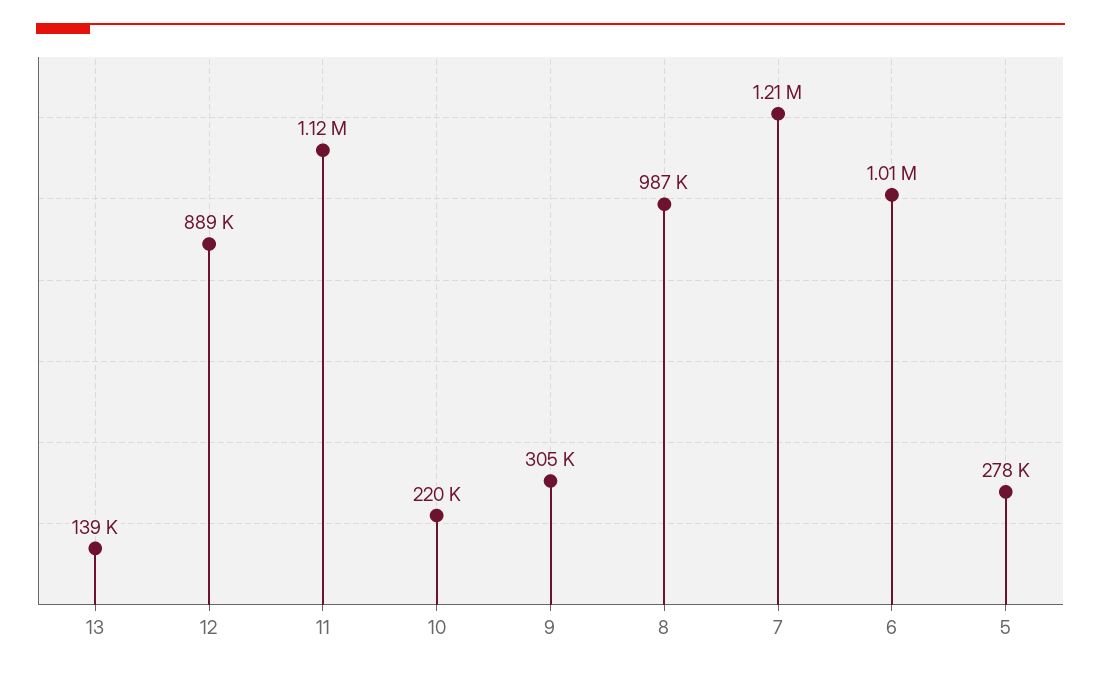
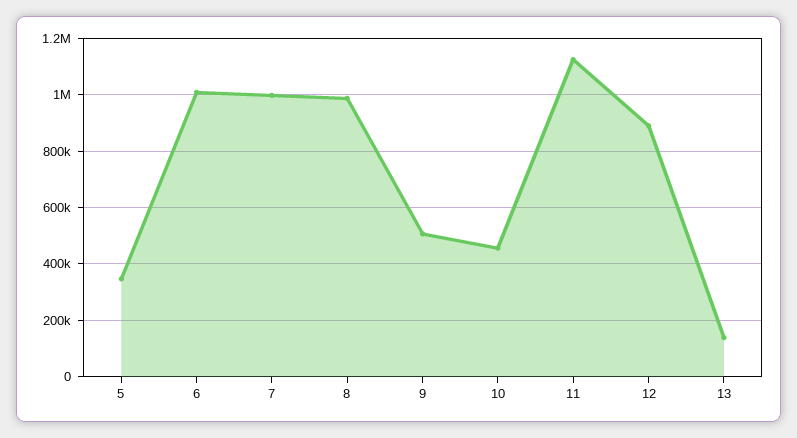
  {
    "13": 139000,
    "12": 889000,
    "11": 1120000,
-   "10": 220000,
+   "10": 450000,
-   "9": 305000,
+   "9": 500000,
    "8": 987000,
-   "7": 1210000,
+   "7": 1000000,
    "6": 1010000,
-   "5": 278000
+   "5": 350000
  }

